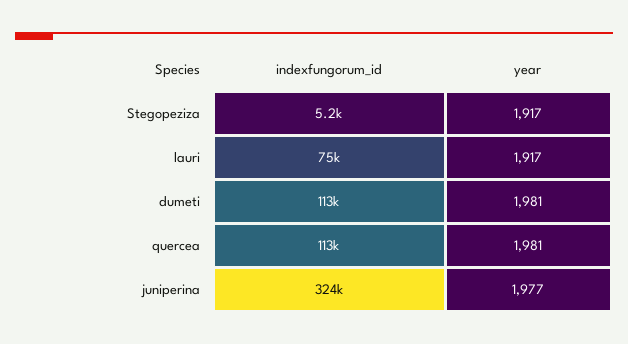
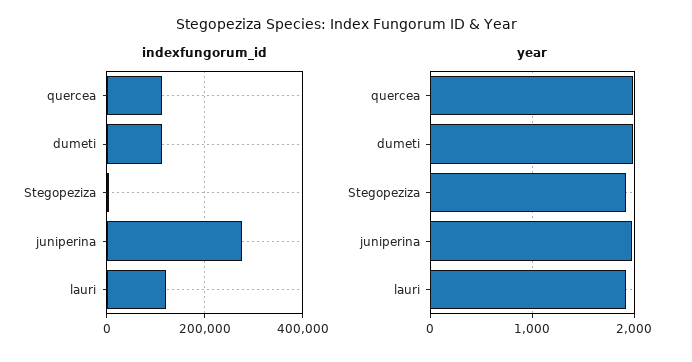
  {
    "indexfungorum_id": {
      "Stegopeziza": 5200,
-     "lauri": 75000,
+     "lauri": 120000,
      "dumeti": 113000,
      "quercea": 113000,
-     "juniperina": 324000
+     "juniperina": 280000
    },
    "year": {
      "Stegopeziza": 1917,
      "lauri": 1917,
      "dumeti": 1981,
      "quercea": 1981,
      "juniperina": 1977
    }
  }

